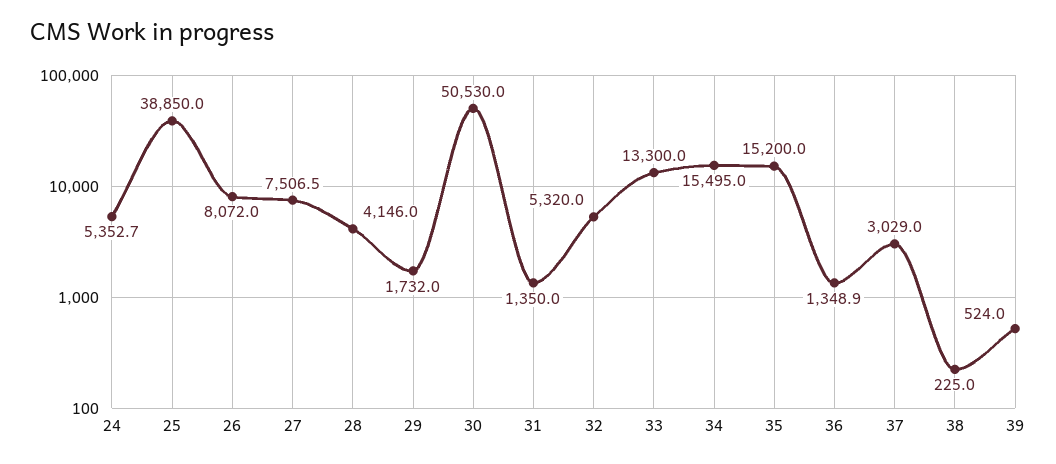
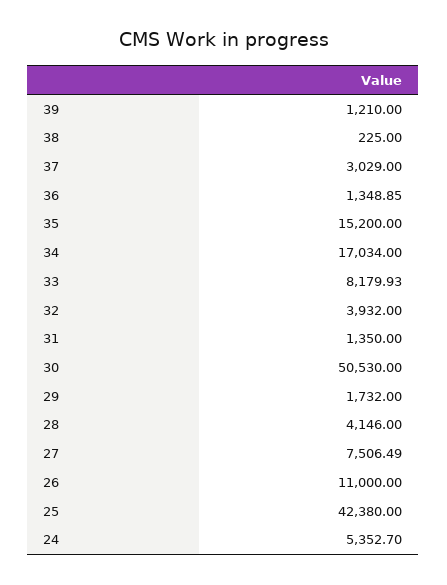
  {
    "24": 5352.7,
-   "25": 38850,
+   "25": 42380,
-   "26": 8072,
+   "26": 11000,
    "27": 7506.49,
    "28": 4146,
    "29": 1732,
    "30": 50530,
    "31": 1350,
-   "32": 5320,
+   "32": 3932,
-   "33": 13300,
+   "33": 8179.93,
-   "34": 15495,
+   "34": 17034,
    "35": 15200,
    "36": 1348.85,
    "37": 3029,
    "38": 225,
-   "39": 524
+   "39": 1210
  }

